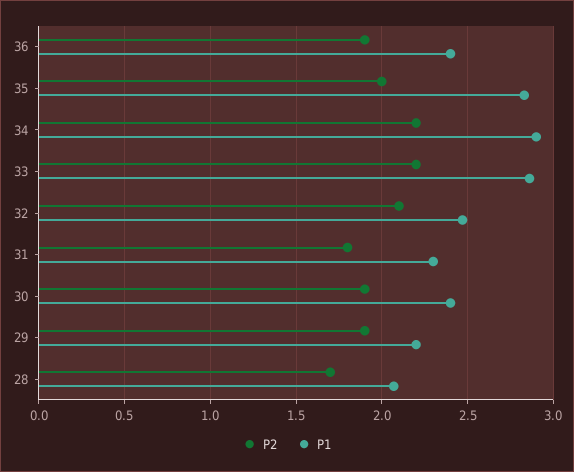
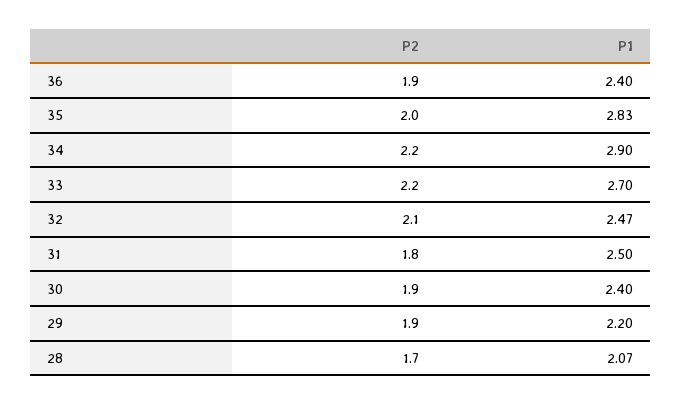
  {
    "P2": {
      "36": 1.9,
      "35": 2,
      "34": 2.2,
      "33": 2.2,
      "32": 2.1,
      "31": 1.8,
      "30": 1.9,
      "29": 1.9,
      "28": 1.7
    },
    "P1": {
      "36": 2.4,
      "35": 2.83,
      "34": 2.9,
-     "33": 2.85,
+     "33": 2.7,
      "32": 2.47,
-     "31": 2.3,
+     "31": 2.5,
      "30": 2.4,
      "29": 2.2,
      "28": 2.07
    }
  }

